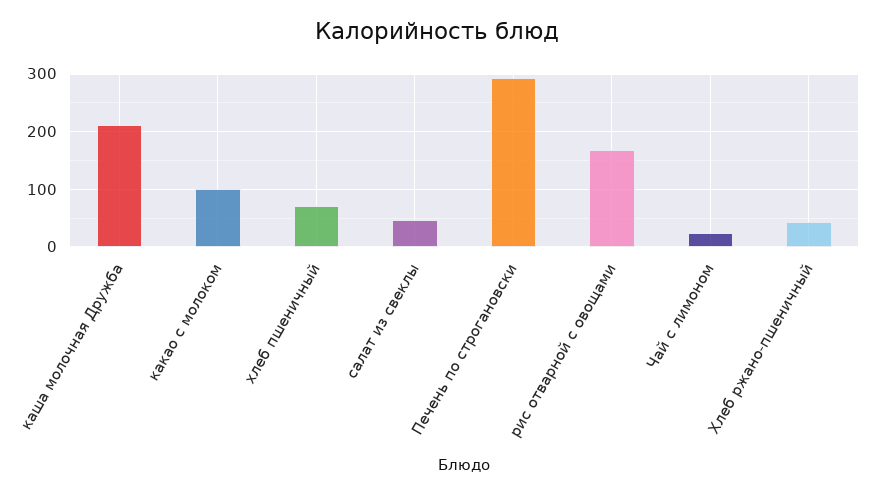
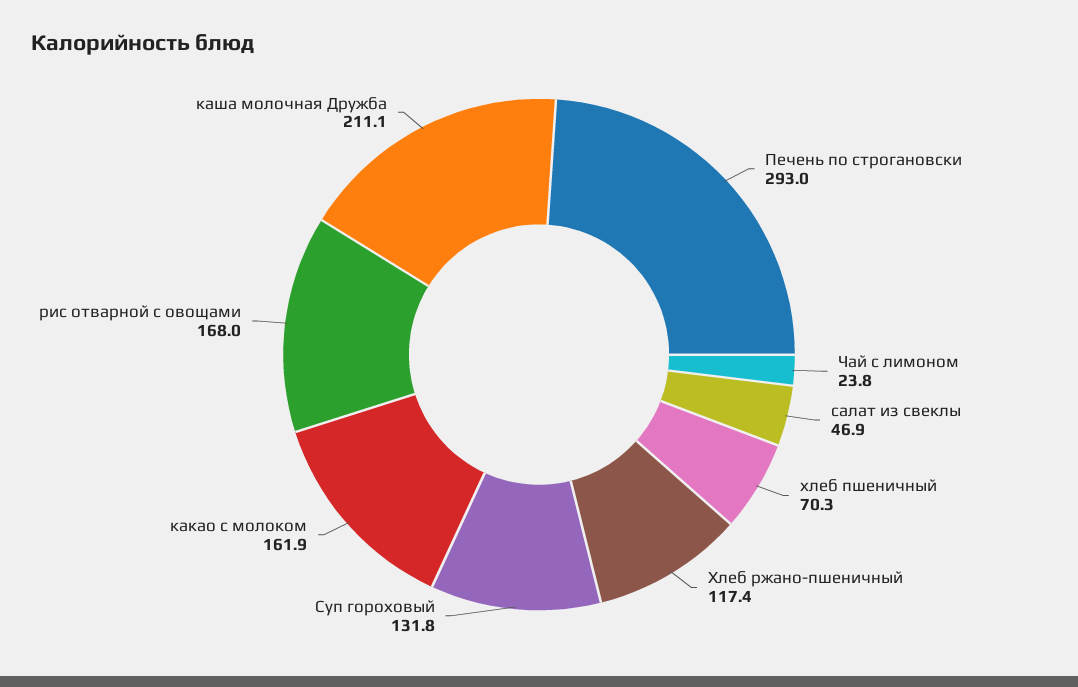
  {
    "каша молочная Дружба": 211.1,
-   "какао с молоком": 100,
+   "какао с молоком": 161.9,
    "хлеб пшеничный": 70.3,
    "салат из свеклы": 46.9,
    "Печень по строгановски": 293,
    "рис отварной с овощами": 168,
    "Чай с лимоном": 23.8,
-   "Хлеб ржано-пшеничный": 40
+   "Хлеб ржано-пшеничный": 117.4,
+   "Суп гороховый": 131.8
  }

